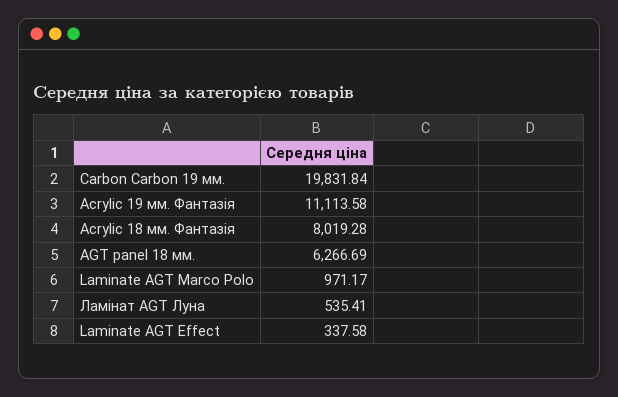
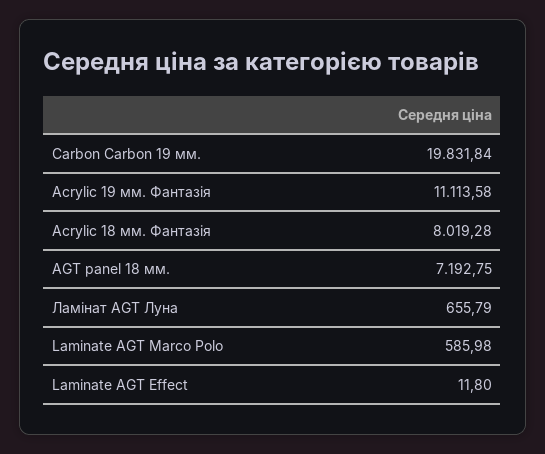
  {
    "Carbon Carbon 19 мм.": 19831.84,
    "Acrylic 19 мм. Фантазія": 11113.58,
    "Acrylic 18 мм. Фантазія": 8019.28,
-   "AGT panel 18 мм.": 6266.69,
+   "AGT panel 18 мм.": 7192.75,
-   "Laminate AGT Marco Polo": 971.17,
+   "Laminate AGT Marco Polo": 585.98,
-   "Ламінат AGT Луна": 535.41,
+   "Ламінат AGT Луна": 655.79,
-   "Laminate AGT Effect": 337.58
+   "Laminate AGT Effect": 11.8
  }

